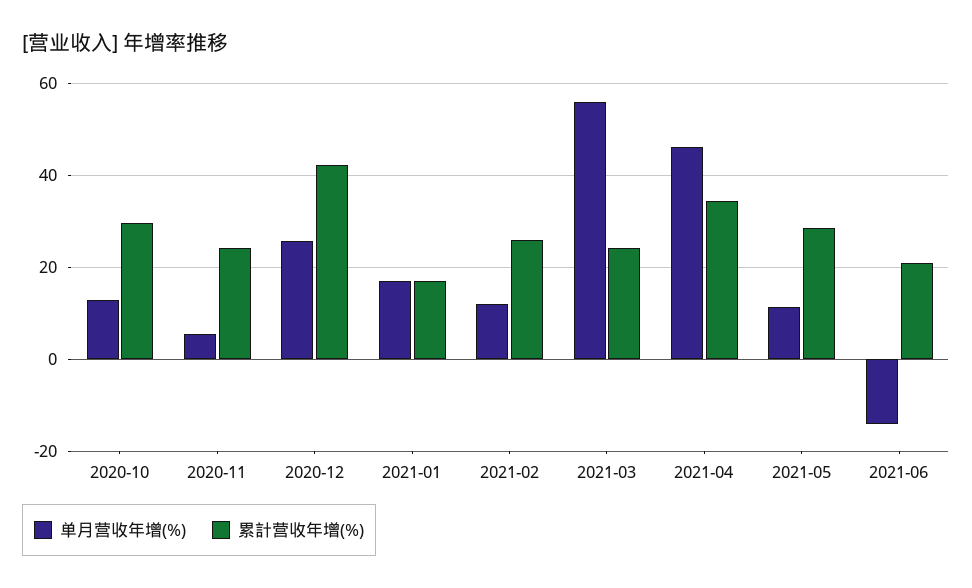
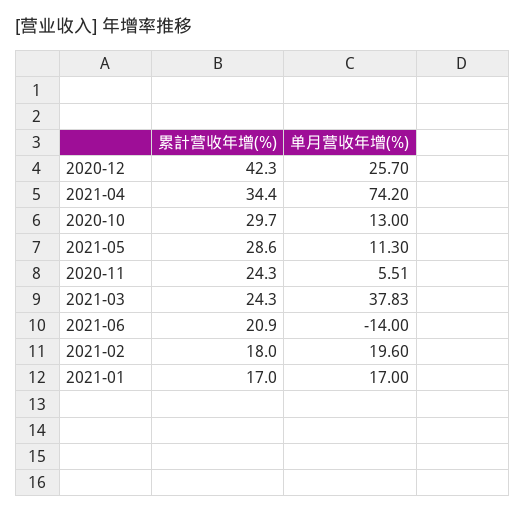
  {
    "单月营收年增(%)": {
      "2020-10": 13,
      "2020-11": 5.51,
      "2020-12": 25.7,
      "2021-01": 17,
-     "2021-02": 12,
+     "2021-02": 19.6,
-     "2021-03": 56,
+     "2021-03": 37.83,
-     "2021-04": 46,
+     "2021-04": 74.2,
      "2021-05": 11.3,
      "2021-06": -14
    },
    "累計营收年增(%)": {
      "2020-10": 29.7,
      "2020-11": 24.3,
      "2020-12": 42.3,
      "2021-01": 17,
-     "2021-02": 26,
+     "2021-02": 18,
      "2021-03": 24.3,
      "2021-04": 34.4,
      "2021-05": 28.6,
      "2021-06": 20.9
    }
  }

